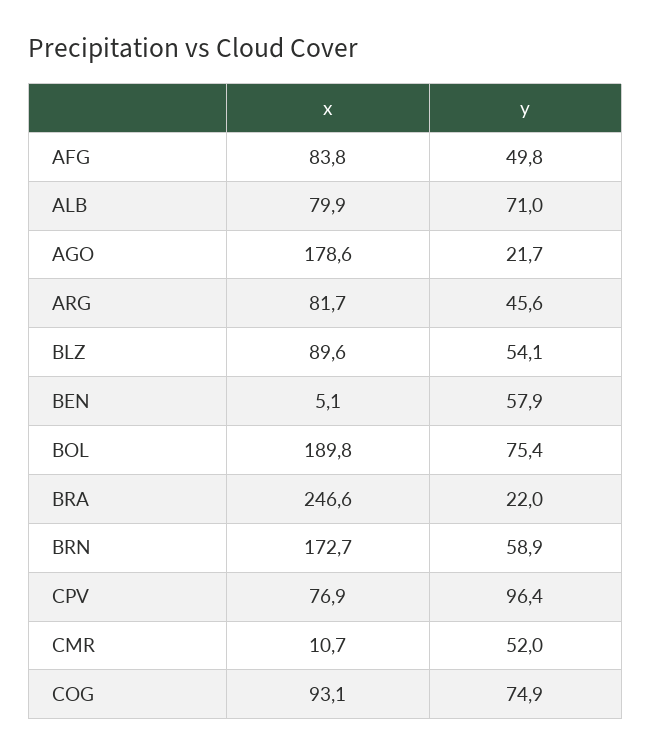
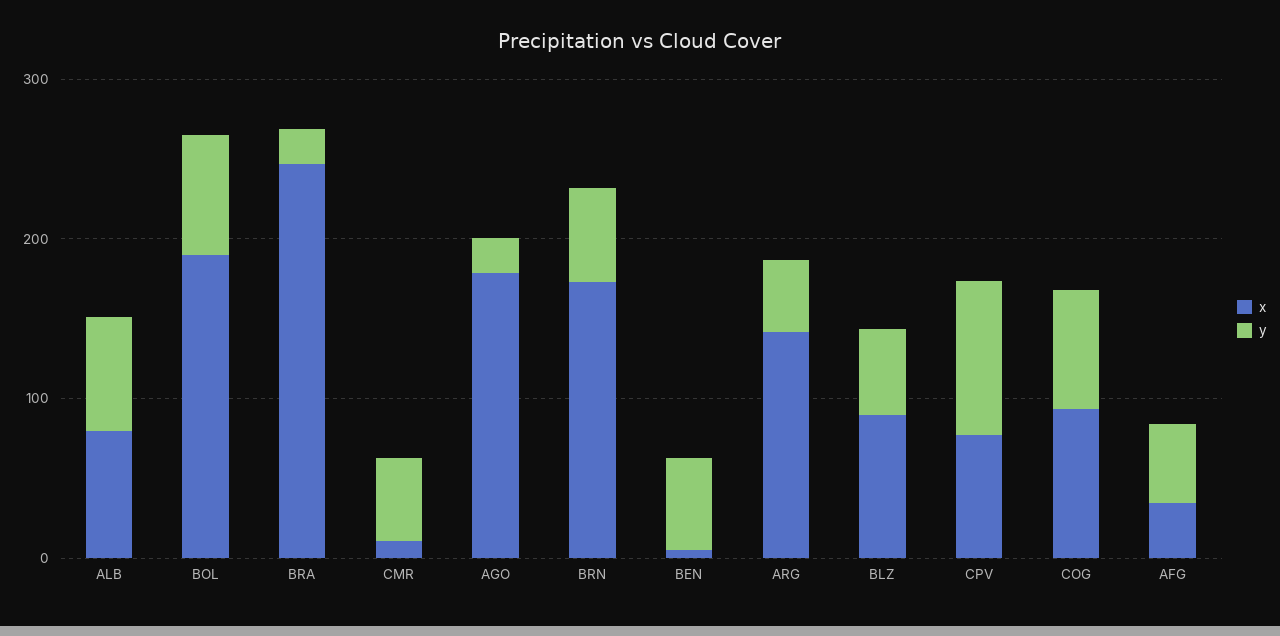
  {
    "x": {
-     "AFG": 83.8,
+     "AFG": 40,
      "ALB": 79.9,
      "AGO": 178.6,
-     "ARG": 81.7,
+     "ARG": 140,
      "BLZ": 89.6,
      "BEN": 5.1,
      "BOL": 189.8,
      "BRA": 246.6,
      "BRN": 172.7,
      "CPV": 76.9,
      "CMR": 10.7,
      "COG": 93.1
    },
    "y": {
      "AFG": 49.8,
      "ALB": 71,
      "AGO": 21.7,
      "ARG": 45.6,
      "BLZ": 54.1,
      "BEN": 57.9,
      "BOL": 75.4,
      "BRA": 22,
      "BRN": 58.9,
      "CPV": 96.4,
      "CMR": 52,
      "COG": 74.9
    }
  }

